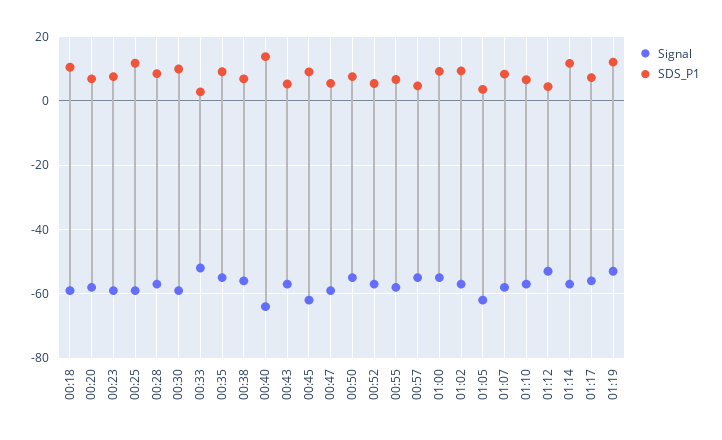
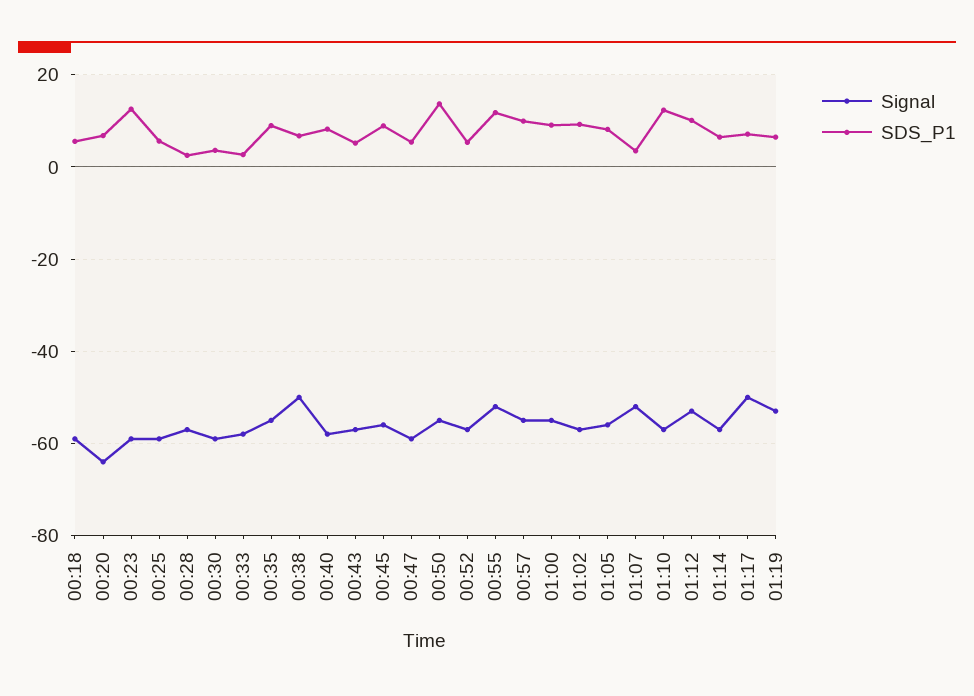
  {
    "Signal": {
      "00:18": -60,
-     "00:20": -58,
+     "00:20": -64,
      "00:23": -60,
      "00:25": -60,
      "00:28": -58,
      "00:30": -60,
-     "00:33": -52,
+     "00:33": -58,
      "00:35": -56,
-     "00:38": -56,
+     "00:38": -50,
-     "00:40": -64,
+     "00:40": -58,
      "00:43": -58,
-     "00:45": -62,
+     "00:45": -56,
      "00:47": -60,
      "00:50": -56,
      "00:52": -58,
-     "00:55": -58,
+     "00:55": -52,
      "00:57": -56,
      "01:00": -56,
      "01:02": -58,
-     "01:05": -62,
+     "01:05": -56,
-     "01:07": -58,
+     "01:07": -52,
      "01:10": -58,
      "01:12": -54,
      "01:14": -58,
-     "01:17": -56,
+     "01:17": -50,
      "01:19": -54
    },
    "SDS_P1": {
-     "00:18": 10,
+     "00:18": 6,
      "00:20": 6,
-     "00:23": 8,
+     "00:23": 12,
-     "00:25": 12,
+     "00:25": 6,
-     "00:28": 8,
+     "00:28": 2,
-     "00:30": 10,
+     "00:30": 4,
      "00:33": 2,
      "00:35": 8,
      "00:38": 6,
-     "00:40": 14,
+     "00:40": 8,
      "00:43": 6,
      "00:45": 8,
      "00:47": 6,
-     "00:50": 8,
+     "00:50": 14,
      "00:52": 6,
-     "00:55": 6,
+     "00:55": 12,
-     "00:57": 4,
+     "00:57": 10,
      "01:00": 10,
      "01:02": 10,
-     "01:05": 4,
+     "01:05": 8,
-     "01:07": 8,
+     "01:07": 4,
-     "01:10": 6,
+     "01:10": 12,
-     "01:12": 4,
+     "01:12": 10,
-     "01:14": 12,
+     "01:14": 6,
      "01:17": 8,
-     "01:19": 12
+     "01:19": 6
    }
  }

